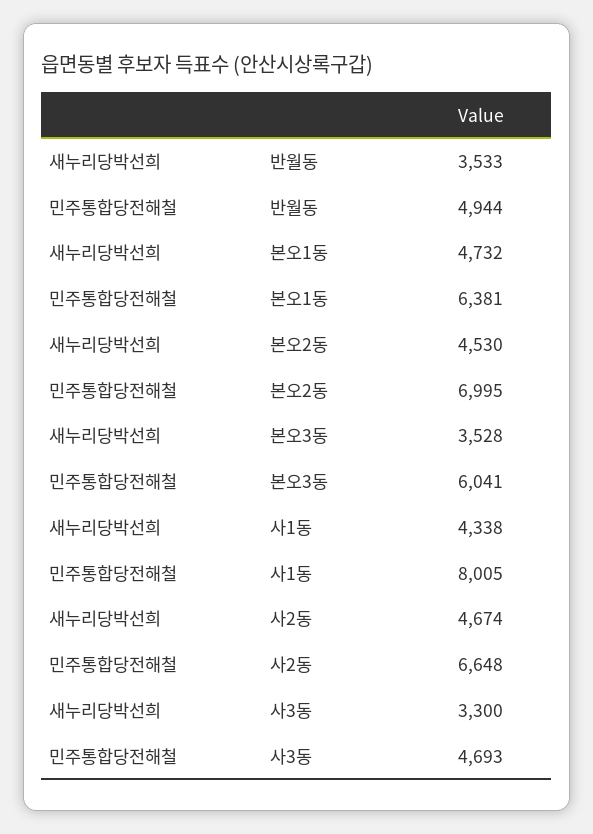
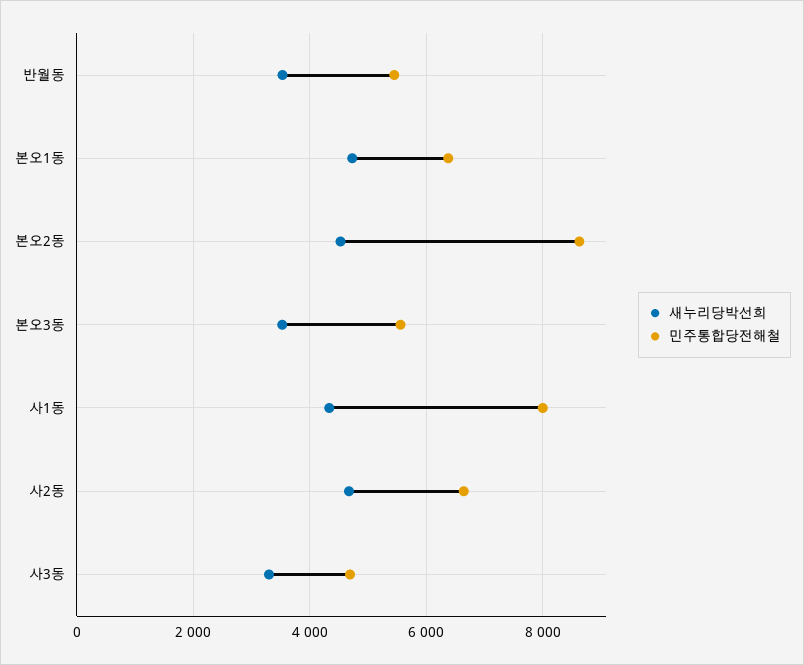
  {
    "새누리당박선희": {
      "반월동": 3533,
      "본오1동": 4732,
      "본오2동": 4530,
      "본오3동": 3528,
      "사1동": 4338,
      "사2동": 4674,
      "사3동": 3300
    },
    "민주통합당전해철": {
-     "반월동": 4944,
+     "반월동": 5400,
      "본오1동": 6381,
-     "본오2동": 6995,
+     "본오2동": 8600,
-     "본오3동": 6041,
+     "본오3동": 5600,
      "사1동": 8005,
      "사2동": 6648,
      "사3동": 4693
    }
  }

